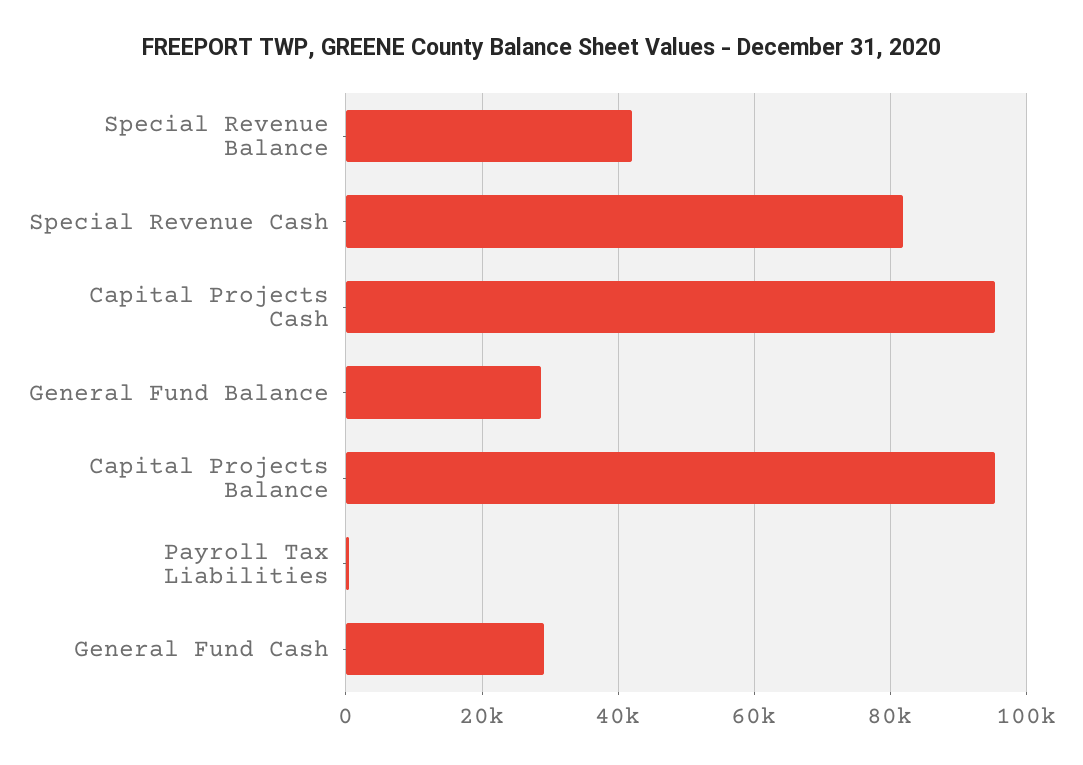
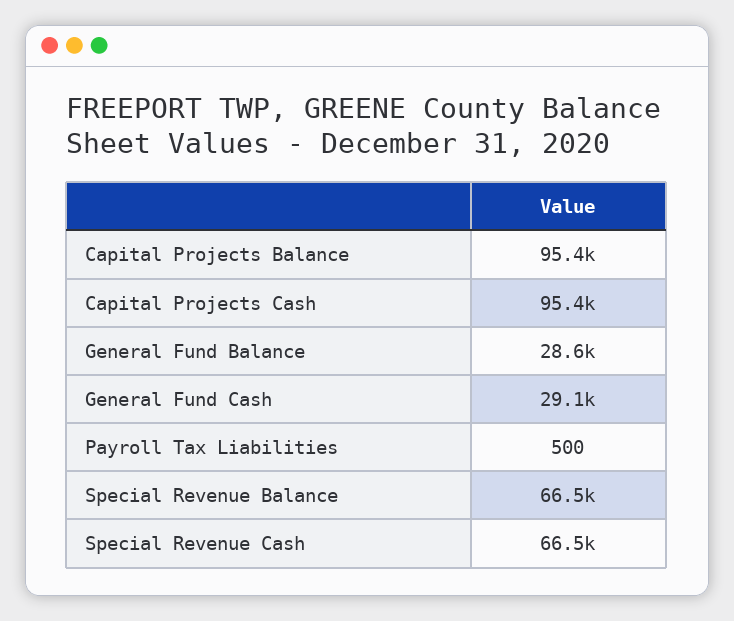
  {
-   "Special Revenue Balance": 42000,
+   "Special Revenue Balance": 66500,
-   "Special Revenue Cash": 82000,
+   "Special Revenue Cash": 66500,
    "Capital Projects Cash": 95400,
    "General Fund Balance": 28600,
    "Capital Projects Balance": 95400,
    "Payroll Tax Liabilities": 500,
    "General Fund Cash": 29100
  }

